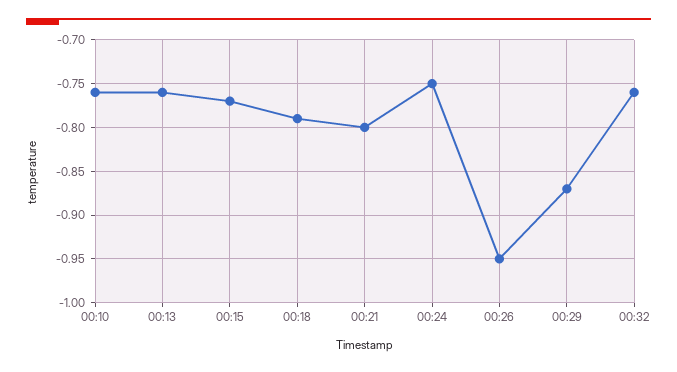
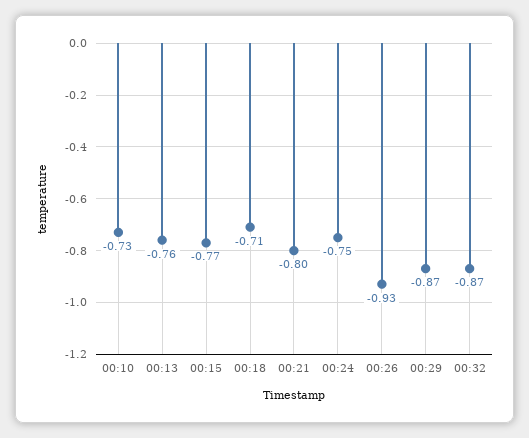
  {
-   "00:10": -0.76,
+   "00:10": -0.73,
    "00:13": -0.76,
    "00:15": -0.77,
-   "00:18": -0.79,
+   "00:18": -0.71,
    "00:21": -0.8,
    "00:24": -0.75,
-   "00:26": -0.95,
+   "00:26": -0.93,
    "00:29": -0.87,
-   "00:32": -0.76
+   "00:32": -0.87
  }

